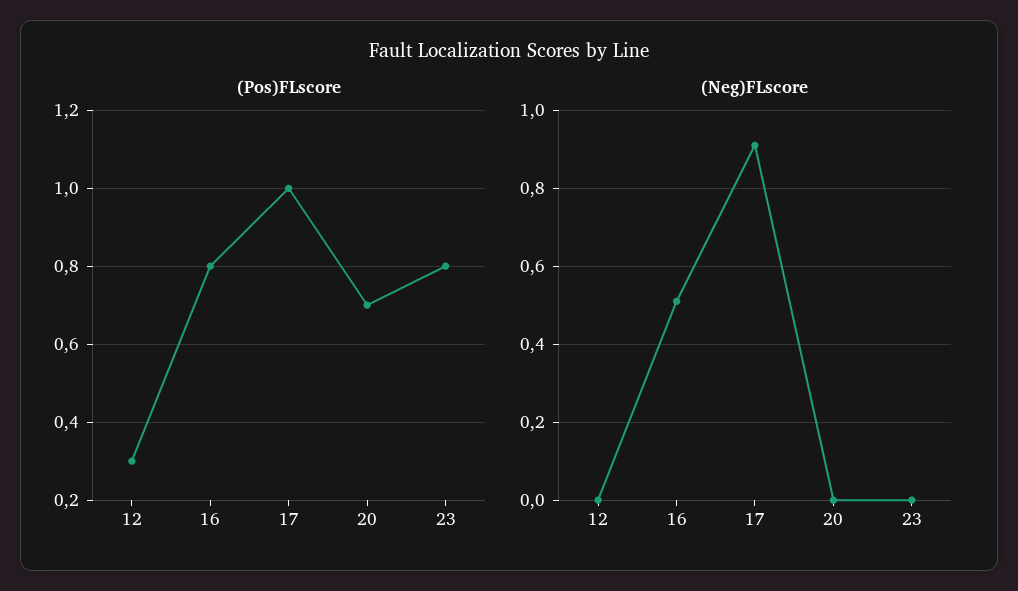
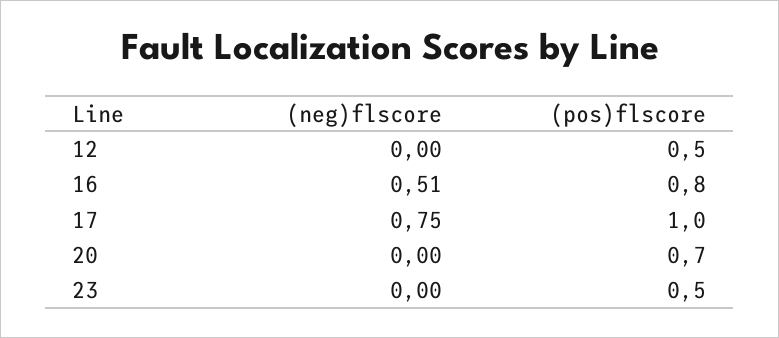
  {
    "(Pos)FLscore": {
-     "12": 0.3,
+     "12": 0.5,
      "16": 0.8,
      "17": 1,
      "20": 0.7,
-     "23": 0.8
+     "23": 0.5
    },
    "(Neg)FLscore": {
      "12": 0,
      "16": 0.51,
-     "17": 0.9,
+     "17": 0.75,
      "20": 0,
      "23": 0
    }
  }

